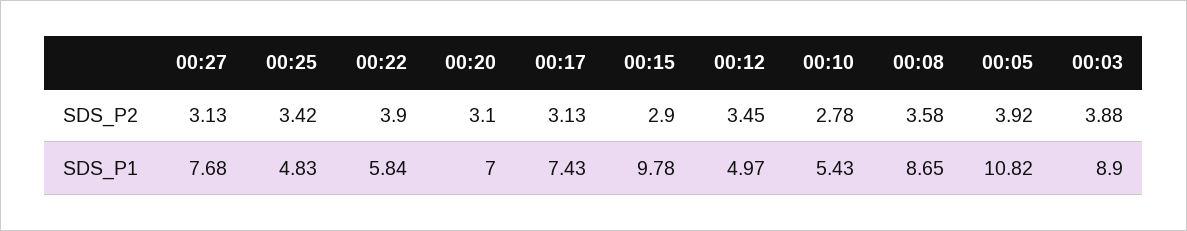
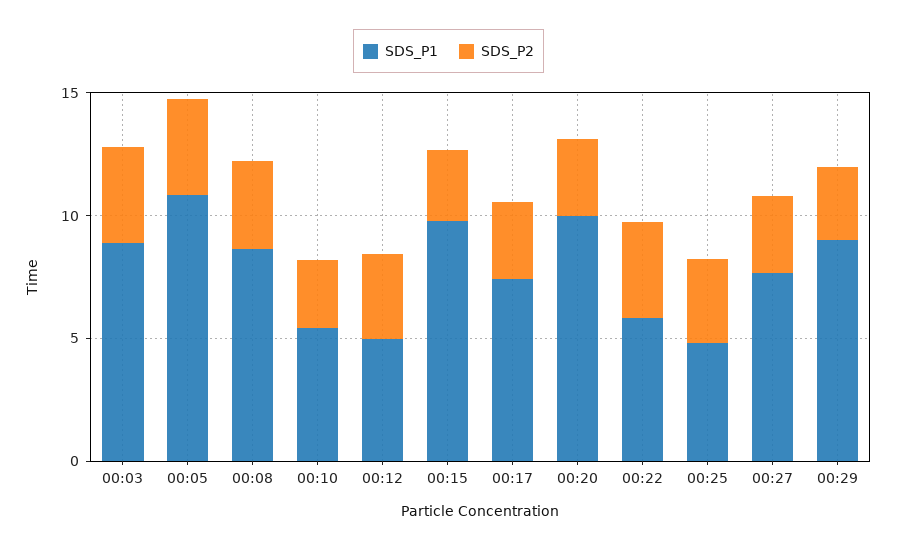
  {
    "SDS_P2": {
      "00:27": 3.13,
      "00:25": 3.42,
      "00:22": 3.9,
      "00:20": 3.1,
      "00:17": 3.13,
      "00:15": 2.9,
      "00:12": 3.45,
      "00:10": 2.78,
      "00:08": 3.58,
      "00:05": 3.92,
-     "00:03": 3.88
+     "00:03": 3.88,
+     "00:29": 3
    },
    "SDS_P1": {
      "00:27": 7.68,
      "00:25": 4.83,
      "00:22": 5.84,
-     "00:20": 7,
+     "00:20": 10,
      "00:17": 7.43,
      "00:15": 9.78,
      "00:12": 4.97,
      "00:10": 5.43,
      "00:08": 8.65,
      "00:05": 10.82,
-     "00:03": 8.9
+     "00:03": 8.9,
+     "00:29": 9
    }
  }

